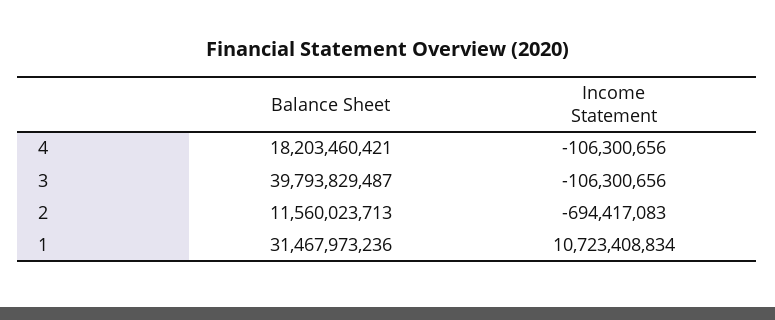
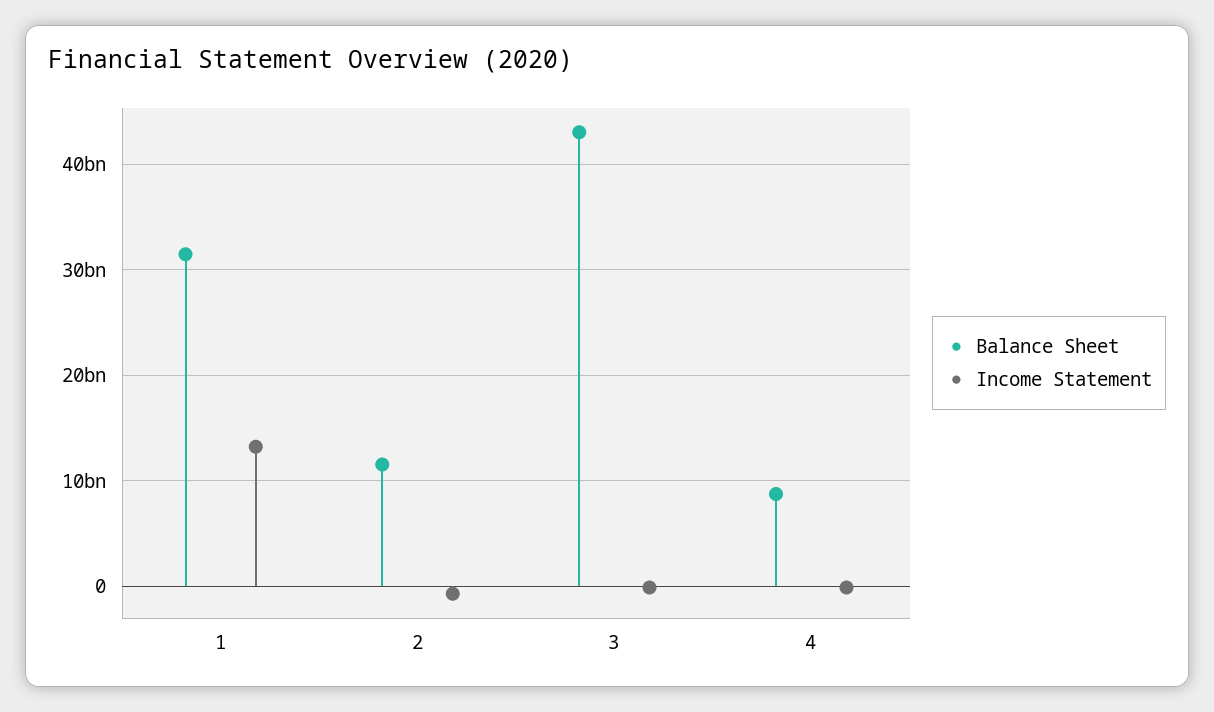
  {
    "Balance Sheet": {
-     "4": 18203460421,
+     "4": 9000000000,
-     "3": 39793829487,
+     "3": 43000000000,
      "2": 11560023713,
      "1": 31467973236
    },
    "Income Statement": {
      "4": -106300656,
      "3": -106300656,
      "2": -694417083,
-     "1": 10723408834
+     "1": 13000000000
    }
  }

